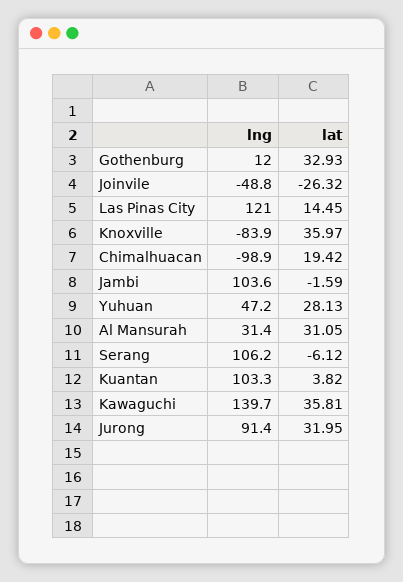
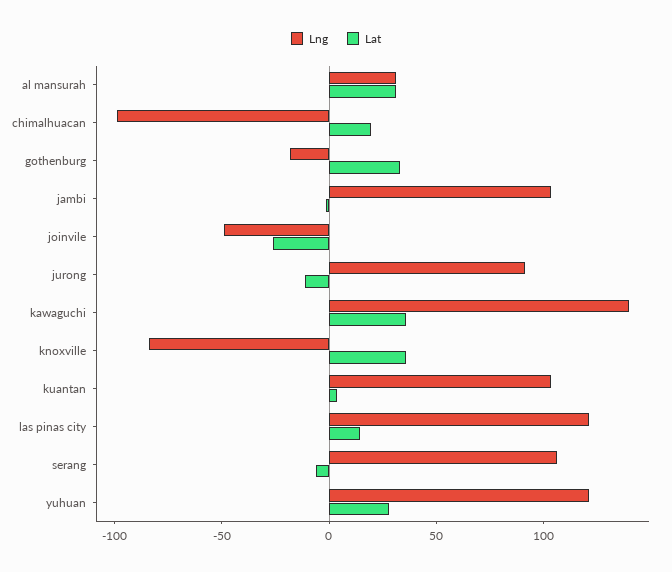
  {
    "lng": {
-     "Gothenburg": 12,
+     "Gothenburg": -20,
      "Joinvile": -48.8,
      "Las Pinas City": 121,
      "Knoxville": -83.9,
      "Chimalhuacan": -98.9,
      "Jambi": 103.6,
-     "Yuhuan": 47.2,
+     "Yuhuan": 120,
      "Al Mansurah": 31.4,
      "Serang": 106.2,
      "Kuantan": 103.3,
      "Kawaguchi": 139.7,
      "Jurong": 91.4
    },
    "lat": {
      "Gothenburg": 32.93,
      "Joinvile": -26.32,
      "Las Pinas City": 14.45,
      "Knoxville": 35.97,
      "Chimalhuacan": 19.42,
      "Jambi": -1.59,
      "Yuhuan": 28.13,
      "Al Mansurah": 31.05,
      "Serang": -6.12,
      "Kuantan": 3.82,
      "Kawaguchi": 35.81,
-     "Jurong": 31.95
+     "Jurong": -10
    }
  }

